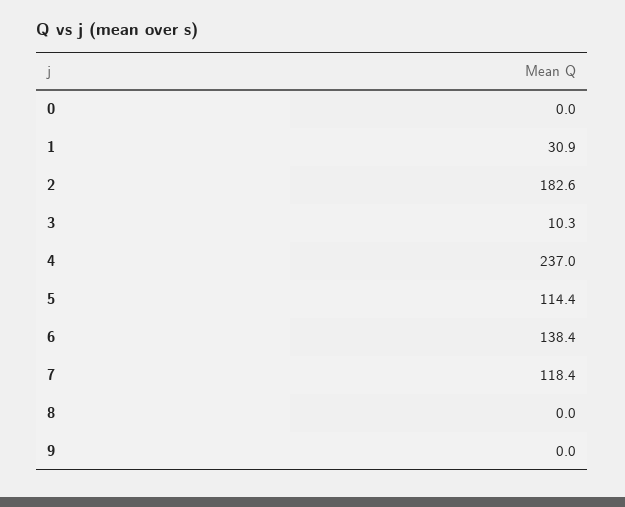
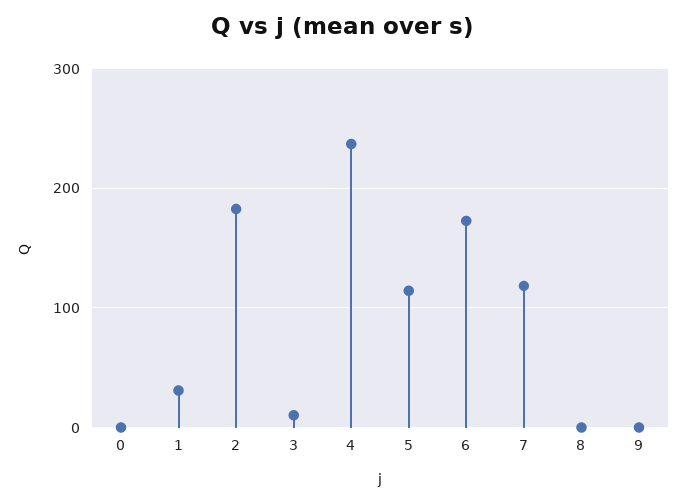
  {
    "0": 0,
    "1": 30.9,
    "2": 182.6,
    "3": 10.3,
    "4": 237,
    "5": 114.4,
-   "6": 138.4,
+   "6": 170,
    "7": 118.4,
    "8": 0,
    "9": 0
  }

